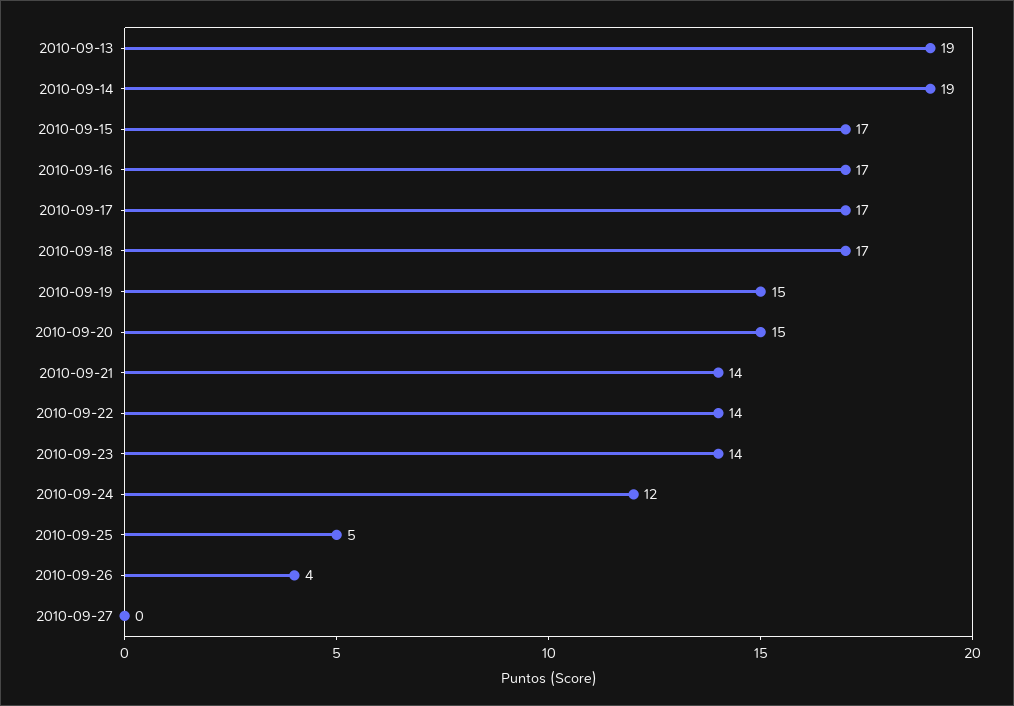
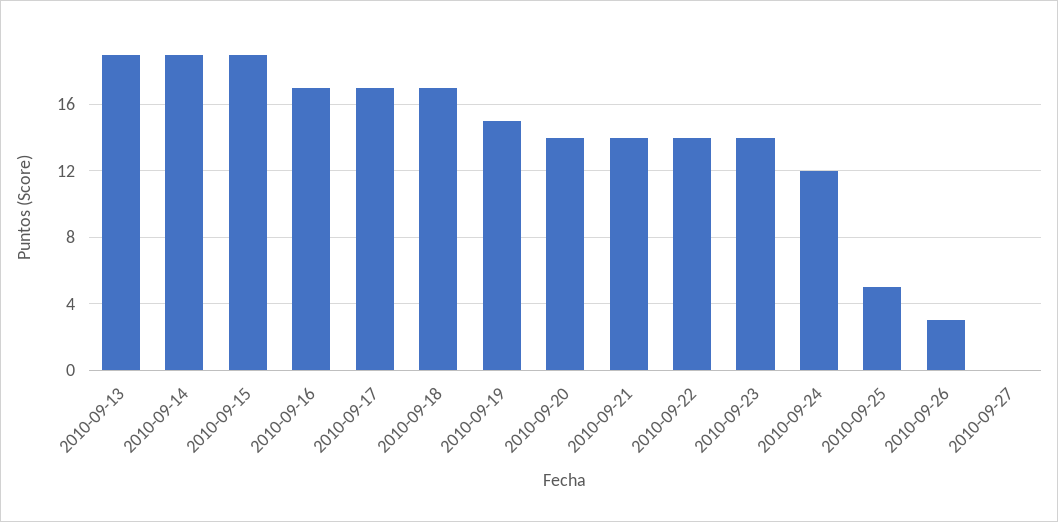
  {
    "2010-09-13": 19,
    "2010-09-14": 19,
-   "2010-09-15": 17,
+   "2010-09-15": 19,
    "2010-09-16": 17,
    "2010-09-17": 17,
    "2010-09-18": 17,
    "2010-09-19": 15,
-   "2010-09-20": 15,
+   "2010-09-20": 14,
    "2010-09-21": 14,
    "2010-09-22": 14,
    "2010-09-23": 14,
    "2010-09-24": 12,
    "2010-09-25": 5,
-   "2010-09-26": 4,
+   "2010-09-26": 3,
    "2010-09-27": 0
  }

